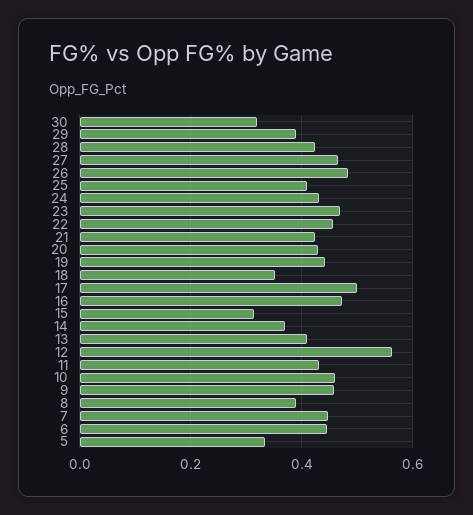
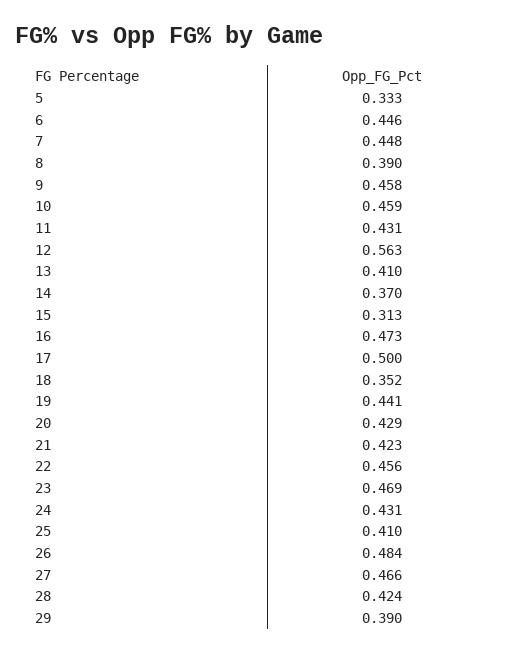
  {
-   "30": 0.32,
    "29": 0.39,
    "28": 0.424,
    "27": 0.466,
    "26": 0.484,
    "25": 0.41,
    "24": 0.431,
    "23": 0.469,
    "22": 0.456,
    "21": 0.423,
    "20": 0.429,
    "19": 0.441,
    "18": 0.352,
    "17": 0.5,
    "16": 0.473,
    "15": 0.313,
    "14": 0.37,
    "13": 0.41,
    "12": 0.563,
    "11": 0.431,
    "10": 0.459,
    "9": 0.458,
    "8": 0.39,
    "7": 0.448,
    "6": 0.446,
    "5": 0.333
  }

